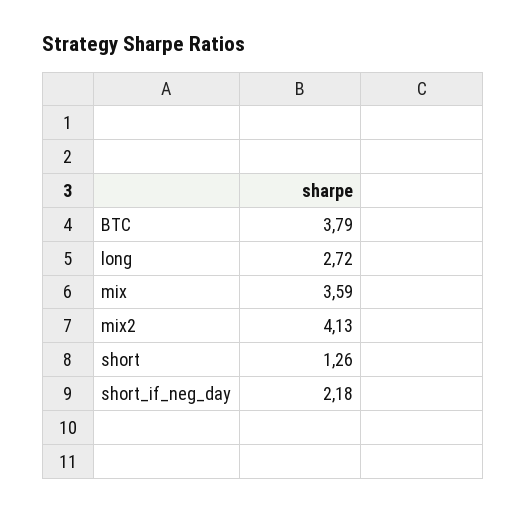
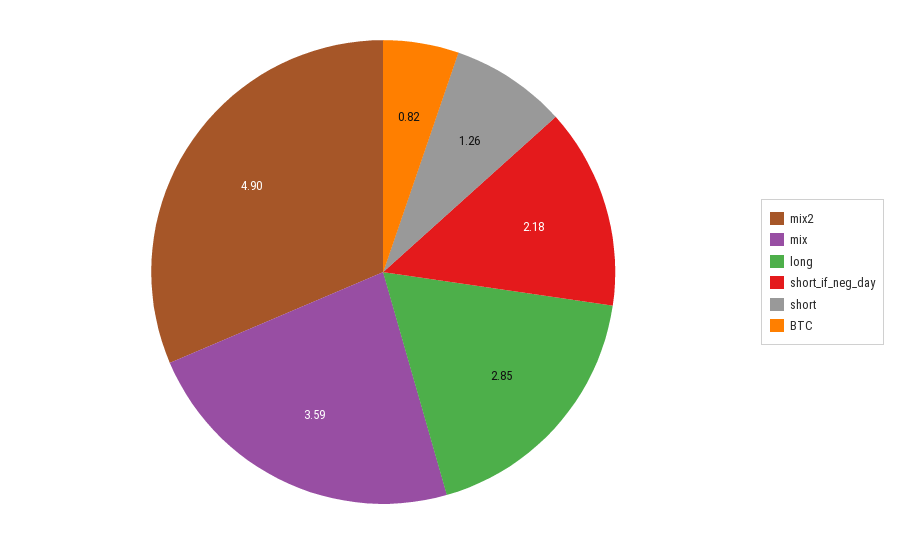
  {
-   "BTC": 3.79,
+   "BTC": 0.82,
-   "long": 2.72,
+   "long": 2.85,
    "mix": 3.59,
-   "mix2": 4.13,
+   "mix2": 4.9,
    "short": 1.26,
    "short_if_neg_day": 2.18
  }

